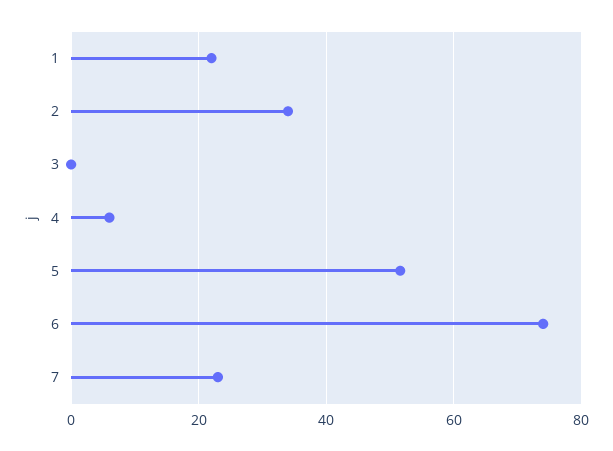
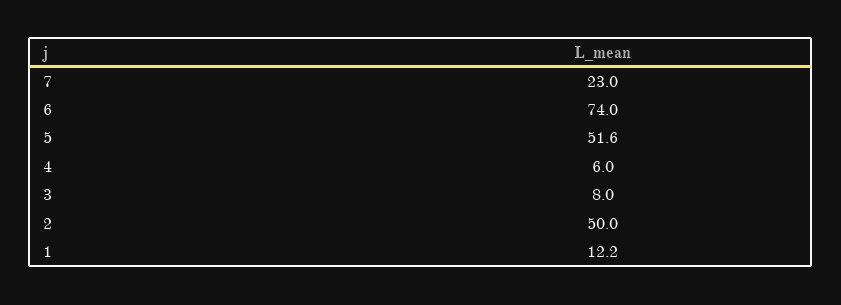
  {
-   "1": 22,
+   "1": 12.2,
-   "2": 34,
+   "2": 50,
-   "3": 0,
+   "3": 8,
    "4": 6,
    "5": 51.6,
    "6": 74,
    "7": 23
  }

